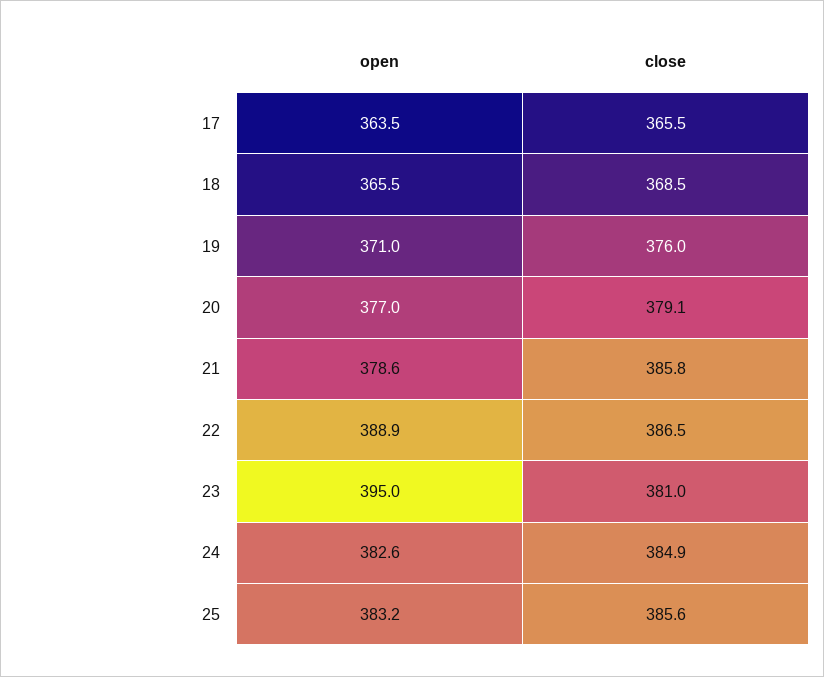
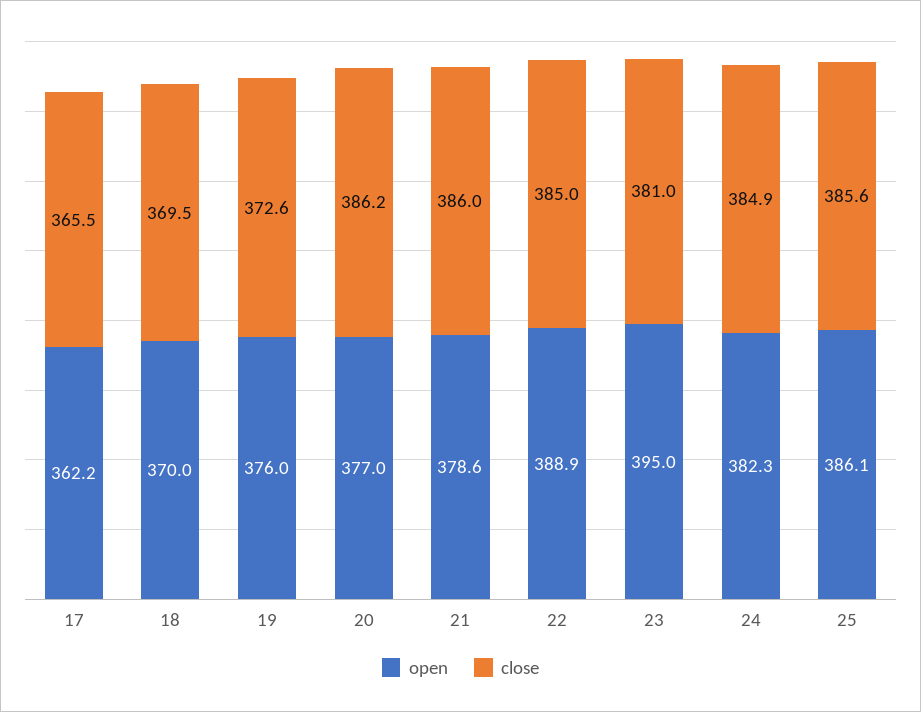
  {
    "open": {
-     "17": 363.5,
+     "17": 362.2,
-     "18": 365.5,
+     "18": 370,
-     "19": 371,
+     "19": 376,
      "20": 377,
      "21": 378.6,
      "22": 388.9,
      "23": 395,
-     "24": 382.6,
+     "24": 382.3,
-     "25": 383.2
+     "25": 386.1
    },
    "close": {
      "17": 365.5,
-     "18": 368.5,
+     "18": 369.5,
-     "19": 376,
+     "19": 372.6,
-     "20": 379.1,
+     "20": 386.2,
-     "21": 385.8,
+     "21": 386,
-     "22": 386.5,
+     "22": 385,
      "23": 381,
      "24": 384.9,
      "25": 385.6
    }
  }

